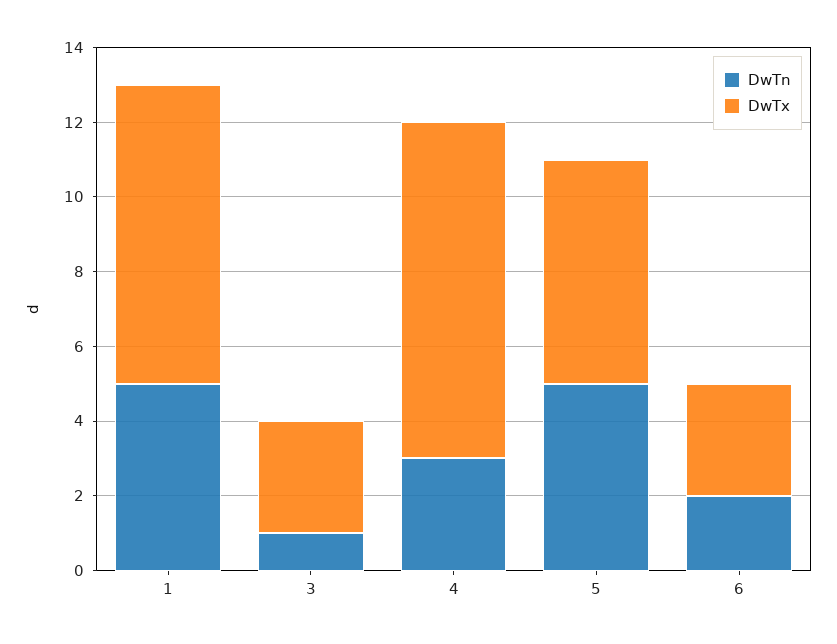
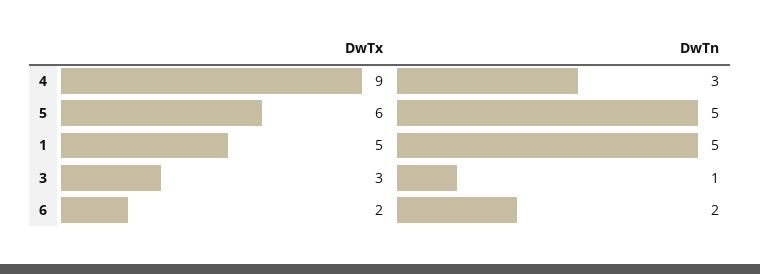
  {
    "DwTn": {
      "1": 5,
      "3": 1,
      "4": 3,
      "5": 5,
      "6": 2
    },
    "DwTx": {
-     "1": 8,
+     "1": 5,
      "3": 3,
      "4": 9,
      "5": 6,
-     "6": 3
+     "6": 2
    }
  }

